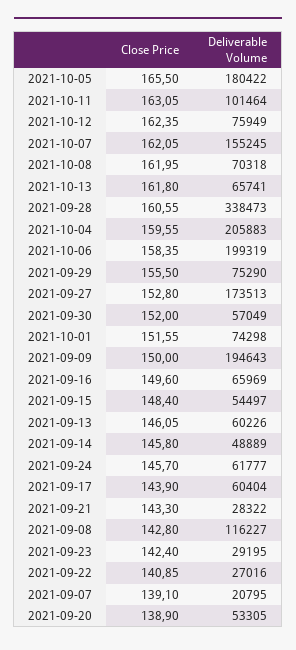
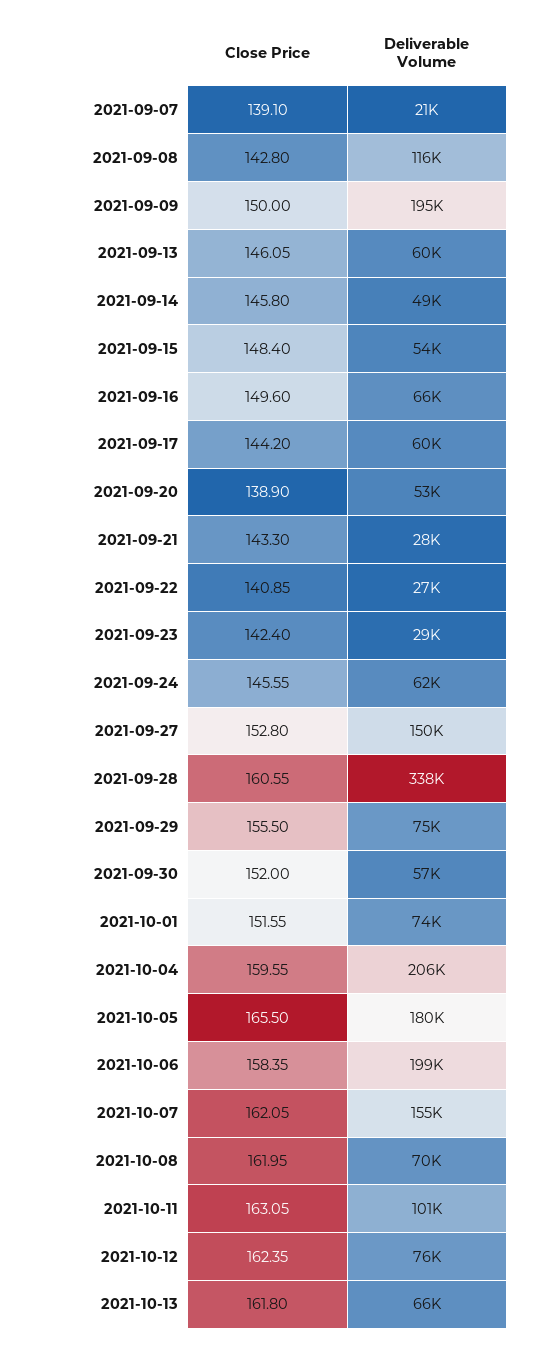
  {
    "Close Price": {
      "2021-10-05": 165.5,
      "2021-10-11": 163.05,
      "2021-10-12": 162.35,
      "2021-10-07": 162.05,
      "2021-10-08": 161.95,
      "2021-10-13": 161.8,
      "2021-09-28": 160.55,
      "2021-10-04": 159.55,
      "2021-10-06": 158.35,
      "2021-09-29": 155.5,
      "2021-09-27": 152.8,
      "2021-09-30": 152,
      "2021-10-01": 151.55,
      "2021-09-09": 150,
      "2021-09-16": 149.6,
      "2021-09-15": 148.4,
      "2021-09-13": 146.05,
      "2021-09-14": 145.8,
-     "2021-09-24": 145.7,
+     "2021-09-24": 145.55,
-     "2021-09-17": 143.9,
+     "2021-09-17": 144.2,
      "2021-09-21": 143.3,
      "2021-09-08": 142.8,
      "2021-09-23": 142.4,
      "2021-09-22": 140.85,
      "2021-09-07": 139.1,
      "2021-09-20": 138.9
    },
    "Deliverable Volume": {
      "2021-10-05": 180422,
      "2021-10-11": 101464,
      "2021-10-12": 75949,
      "2021-10-07": 155245,
      "2021-10-08": 70318,
      "2021-10-13": 65741,
      "2021-09-28": 338473,
      "2021-10-04": 205883,
      "2021-10-06": 199319,
      "2021-09-29": 75290,
-     "2021-09-27": 173513,
+     "2021-09-27": 150000,
      "2021-09-30": 57049,
      "2021-10-01": 74298,
      "2021-09-09": 194643,
      "2021-09-16": 65969,
      "2021-09-15": 54497,
      "2021-09-13": 60226,
      "2021-09-14": 48889,
      "2021-09-24": 61777,
      "2021-09-17": 60404,
      "2021-09-21": 28322,
      "2021-09-08": 116227,
      "2021-09-23": 29195,
      "2021-09-22": 27016,
      "2021-09-07": 20795,
      "2021-09-20": 53305
    }
  }

